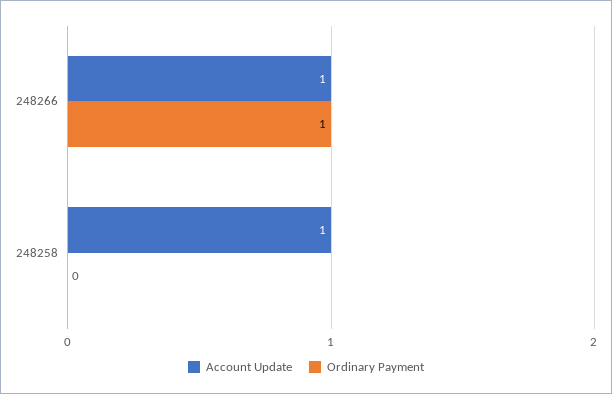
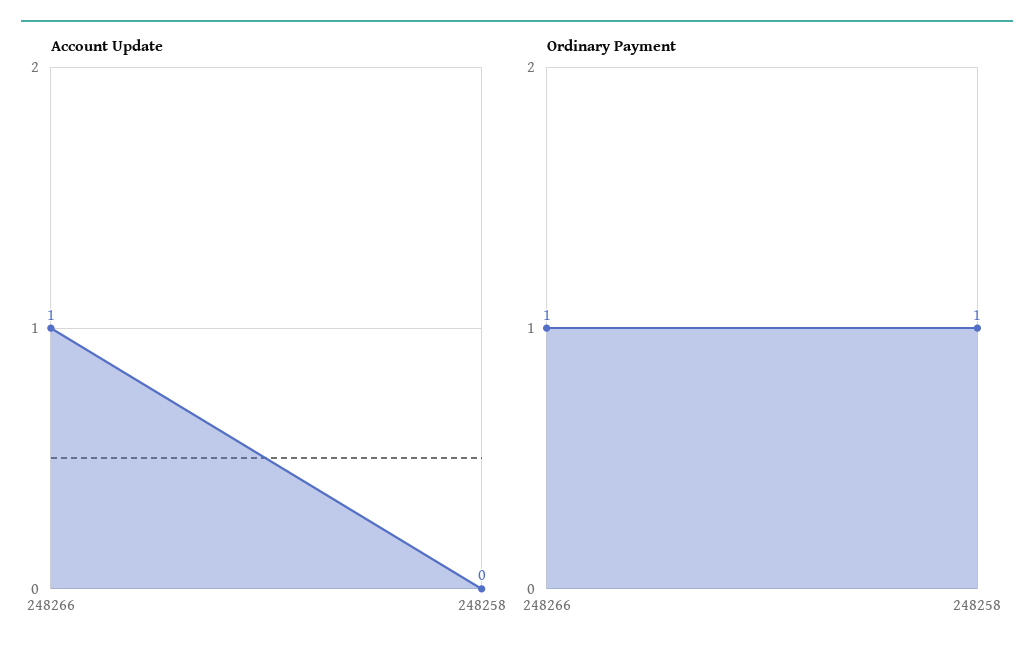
  {
    "Account Update": {
      "248266": 1,
-     "248258": 1
+     "248258": 0
    },
    "Ordinary Payment": {
      "248266": 1,
-     "248258": 0
+     "248258": 1
    }
  }

